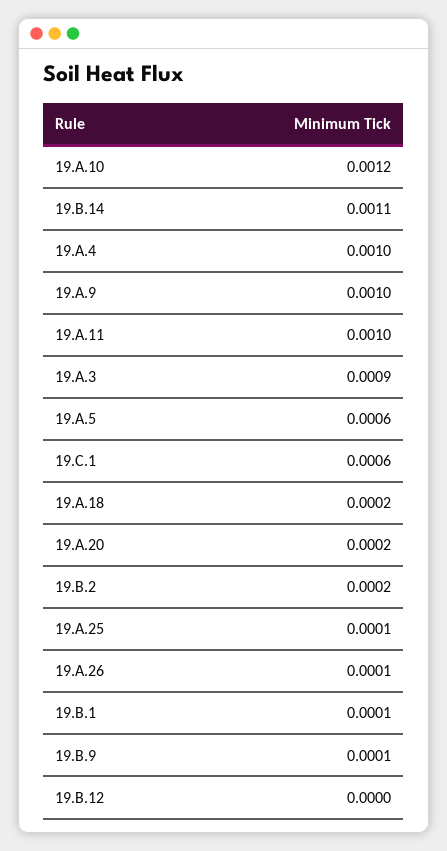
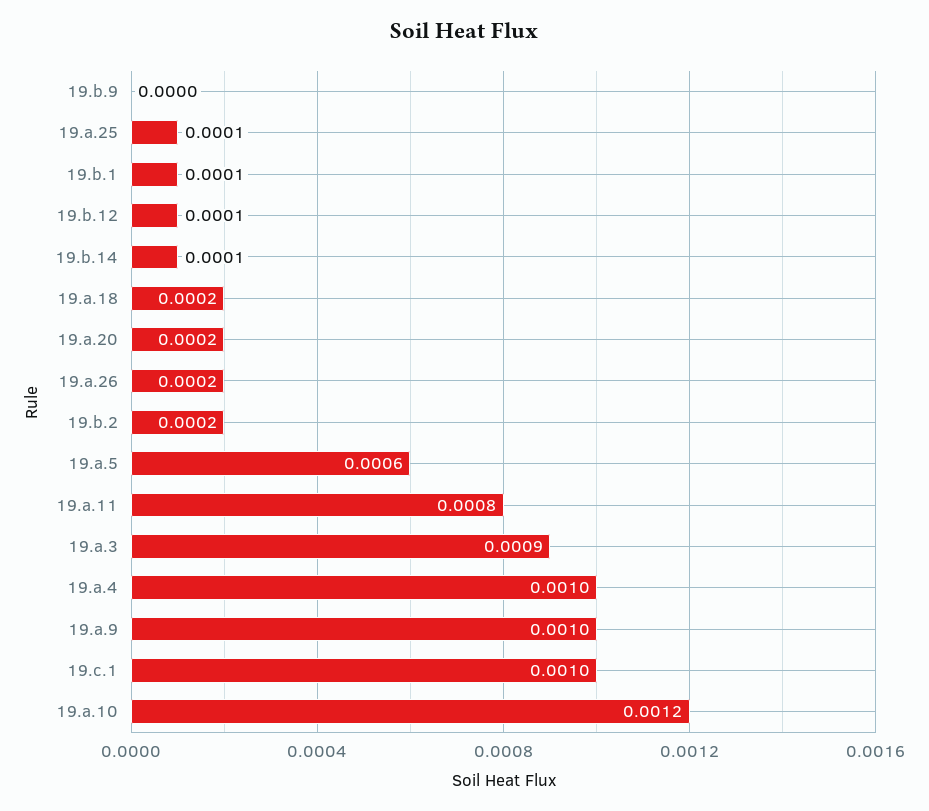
  {
    "19.A.10": 0.0012,
-   "19.B.14": 0.0011,
+   "19.B.14": 0.0001,
    "19.A.4": 0.001,
    "19.A.9": 0.001,
-   "19.A.11": 0.001,
+   "19.A.11": 0.0008,
    "19.A.3": 0.0009,
    "19.A.5": 0.0006,
-   "19.C.1": 0.0006,
+   "19.C.1": 0.001,
    "19.A.18": 0.0002,
    "19.A.20": 0.0002,
    "19.B.2": 0.0002,
    "19.A.25": 0.0001,
-   "19.A.26": 0.0001,
+   "19.A.26": 0.0002,
    "19.B.1": 0.0001,
-   "19.B.9": 0.0001,
+   "19.B.9": 0,
-   "19.B.12": 0
+   "19.B.12": 0.0001
  }

